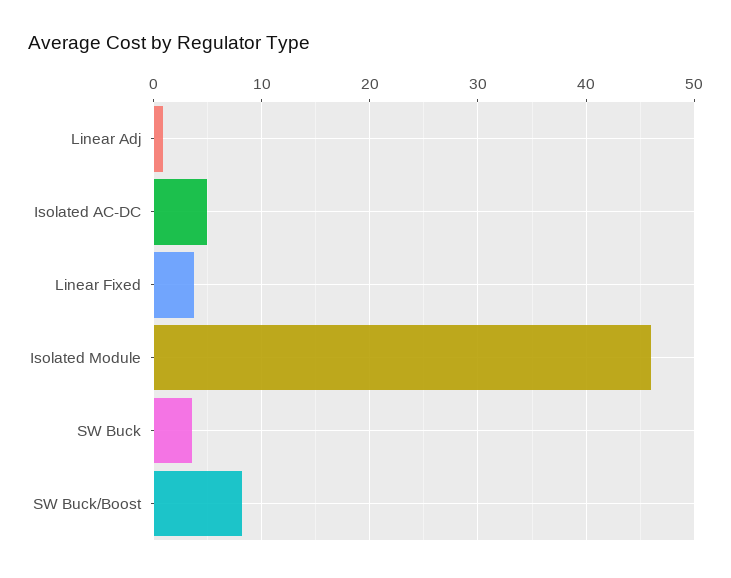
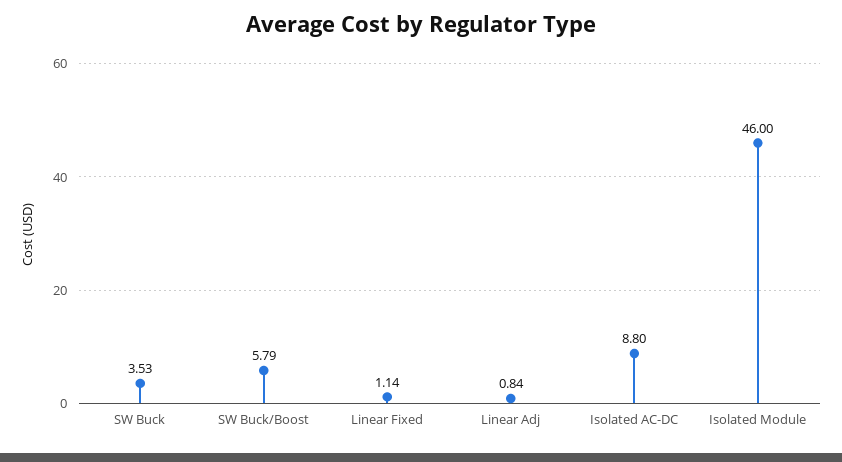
  {
    "Linear Adj": 0.84,
-   "Isolated AC-DC": 5,
+   "Isolated AC-DC": 8.8,
-   "Linear Fixed": 4,
+   "Linear Fixed": 1.14,
    "Isolated Module": 46,
    "SW Buck": 3.53,
-   "SW Buck/Boost": 8
+   "SW Buck/Boost": 5.79
  }

